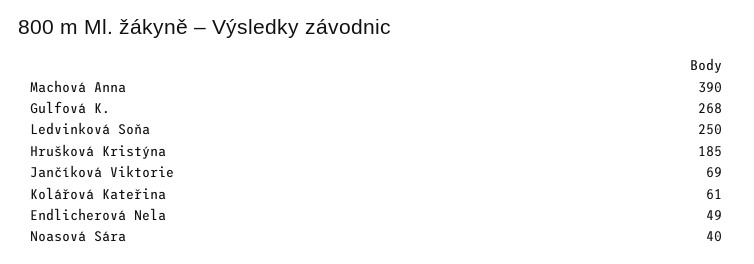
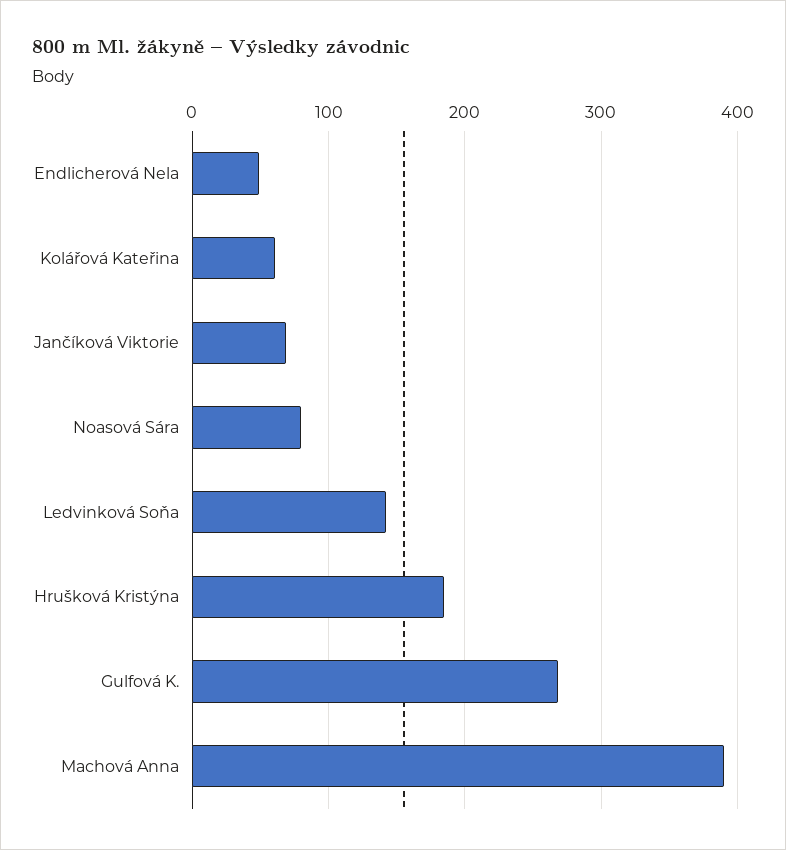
  {
    "Machová Anna": 390,
    "Gulfová K.": 268,
-   "Ledvinková Soňa": 250,
+   "Ledvinková Soňa": 140,
    "Hrušková Kristýna": 185,
    "Jančíková Viktorie": 69,
    "Kolářová Kateřina": 61,
    "Endlicherová Nela": 49,
-   "Noasová Sára": 40
+   "Noasová Sára": 80
  }

